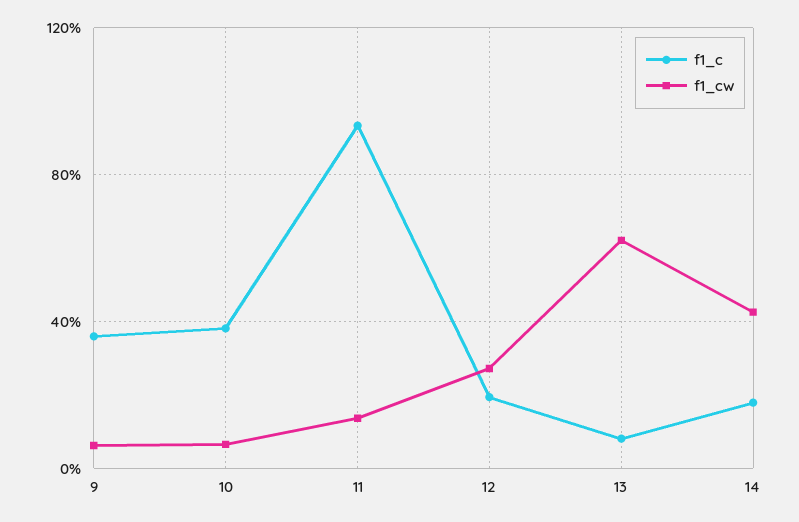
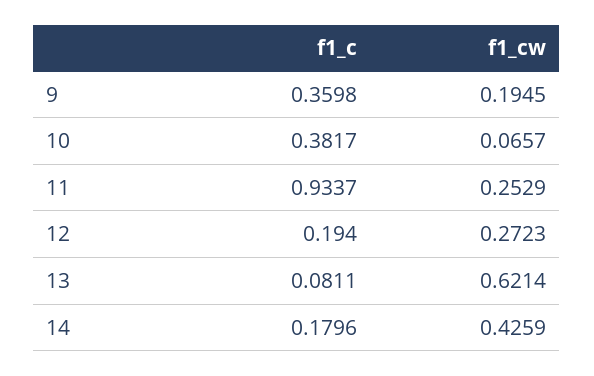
  {
    "f1_c": {
      "9": 0.3598,
      "10": 0.3817,
      "11": 0.9337,
      "12": 0.194,
      "13": 0.0811,
      "14": 0.1796
    },
    "f1_cw": {
-     "9": 0.05,
+     "9": 0.1945,
      "10": 0.0657,
-     "11": 0.15,
+     "11": 0.2529,
      "12": 0.2723,
      "13": 0.6214,
      "14": 0.4259
    }
  }

